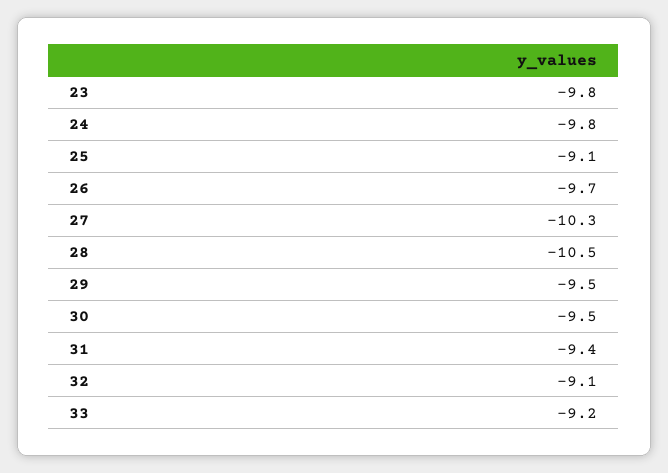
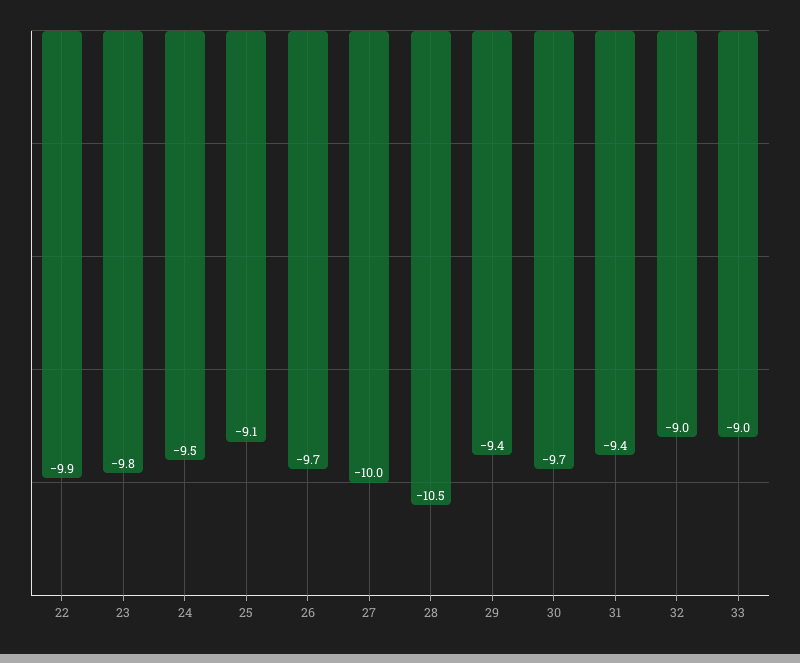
  {
    "23": -9.8,
-   "24": -9.8,
+   "24": -9.5,
    "25": -9.1,
    "26": -9.7,
-   "27": -10.3,
+   "27": -10,
    "28": -10.5,
-   "29": -9.5,
+   "29": -9.4,
-   "30": -9.5,
+   "30": -9.7,
    "31": -9.4,
-   "32": -9.1,
+   "32": -9,
-   "33": -9.2
+   "33": -9,
+   "22": -9.9
  }

